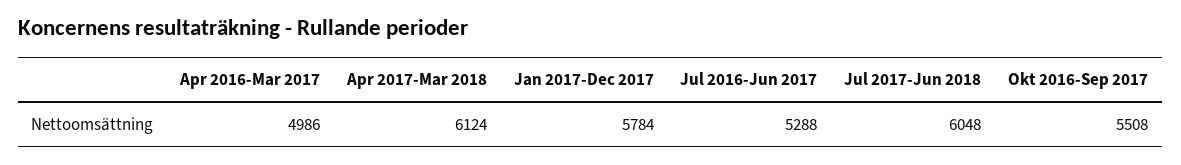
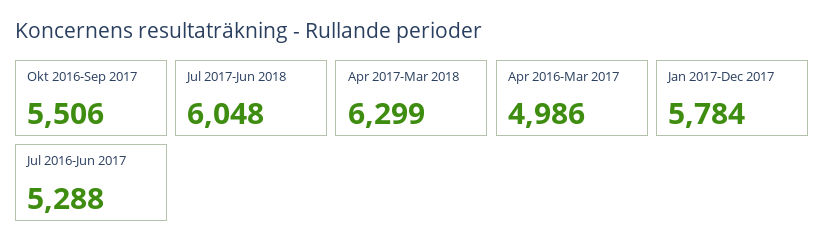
  {
    "Apr 2016-Mar 2017": 4986,
-   "Apr 2017-Mar 2018": 6124,
+   "Apr 2017-Mar 2018": 6299,
    "Jan 2017-Dec 2017": 5784,
    "Jul 2016-Jun 2017": 5288,
    "Jul 2017-Jun 2018": 6048,
-   "Okt 2016-Sep 2017": 5508
+   "Okt 2016-Sep 2017": 5506
  }

